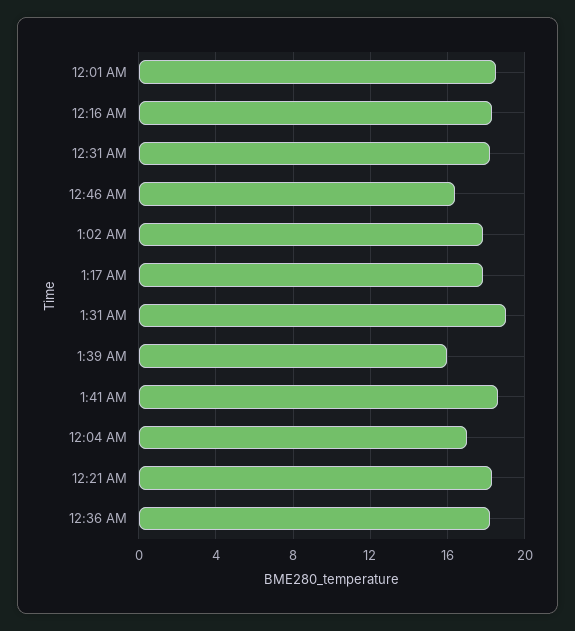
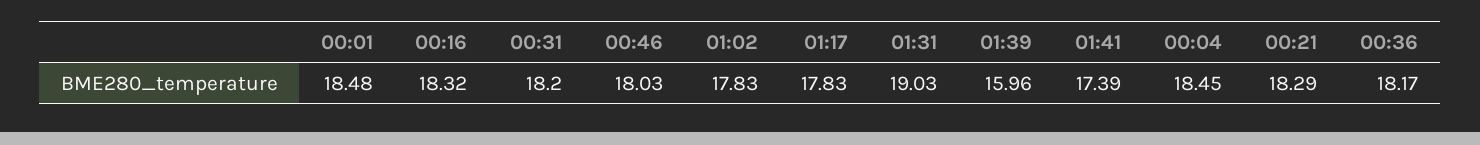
  {
    "12:01 AM": 18.48,
    "12:16 AM": 18.32,
    "12:31 AM": 18.2,
-   "12:46 AM": 16.5,
+   "12:46 AM": 18.03,
    "1:02 AM": 17.83,
    "1:17 AM": 17.83,
    "1:31 AM": 19.03,
    "1:39 AM": 15.96,
-   "1:41 AM": 18.5,
+   "1:41 AM": 17.39,
-   "12:04 AM": 17,
+   "12:04 AM": 18.45,
    "12:21 AM": 18.29,
    "12:36 AM": 18.17
  }

